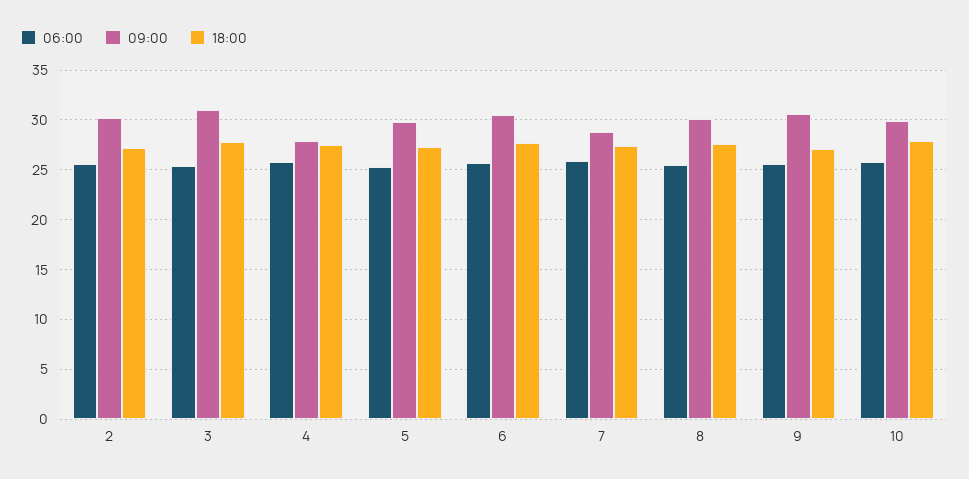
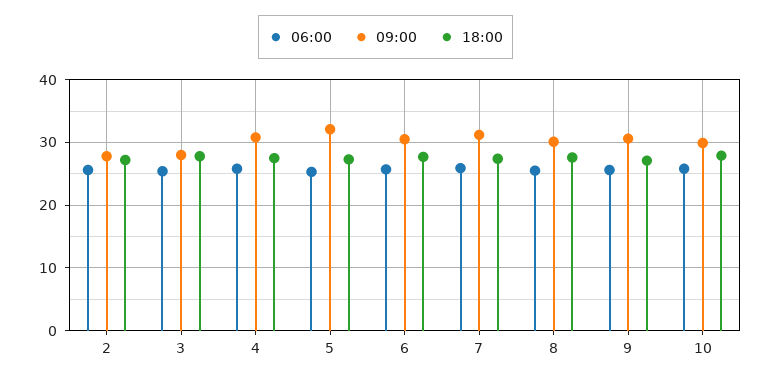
  {
    "06:00": {
      "2": 26,
      "3": 25,
      "4": 26,
      "5": 25,
      "6": 26,
      "7": 26,
      "8": 26,
      "9": 26,
      "10": 26
    },
    "09:00": {
-     "2": 30,
+     "2": 28,
-     "3": 31,
+     "3": 28,
-     "4": 28,
+     "4": 31,
-     "5": 30,
+     "5": 32,
      "6": 31,
-     "7": 29,
+     "7": 31,
      "8": 30,
      "9": 31,
      "10": 30
    },
    "18:00": {
      "2": 27,
      "3": 28,
      "4": 28,
      "5": 27,
      "6": 28,
      "7": 27,
      "8": 28,
      "9": 27,
      "10": 28
    }
  }

